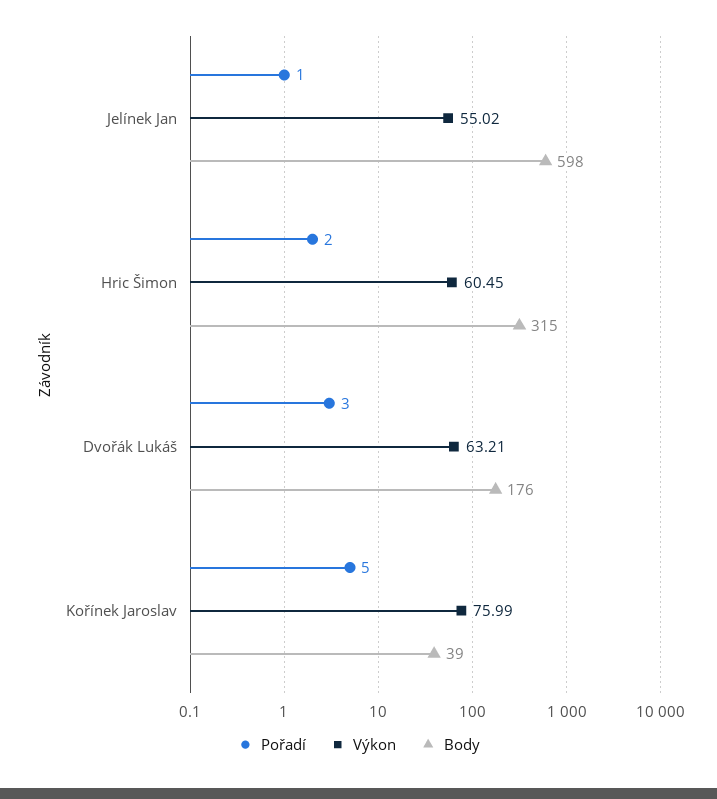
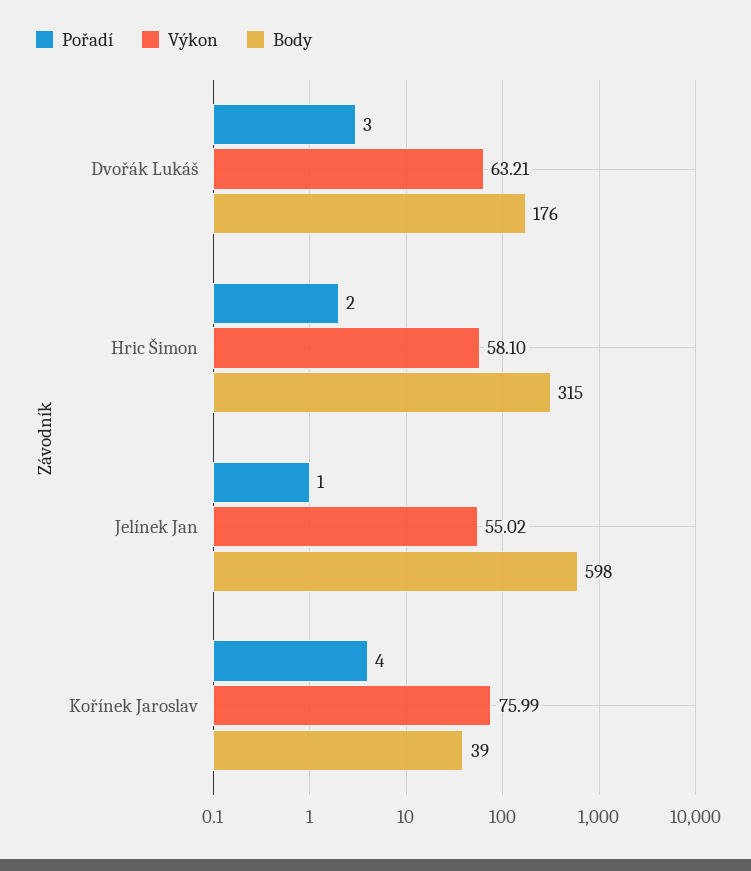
  {
    "Pořadí": {
      "Jelínek Jan": 1,
      "Hric Šimon": 2,
      "Dvořák Lukáš": 3,
-     "Kořínek Jaroslav": 5
+     "Kořínek Jaroslav": 4
    },
    "Výkon": {
      "Jelínek Jan": 55.02,
-     "Hric Šimon": 60.45,
+     "Hric Šimon": 58.1,
      "Dvořák Lukáš": 63.21,
      "Kořínek Jaroslav": 75.99
    },
    "Body": {
      "Jelínek Jan": 598,
      "Hric Šimon": 315,
      "Dvořák Lukáš": 176,
      "Kořínek Jaroslav": 39
    }
  }

